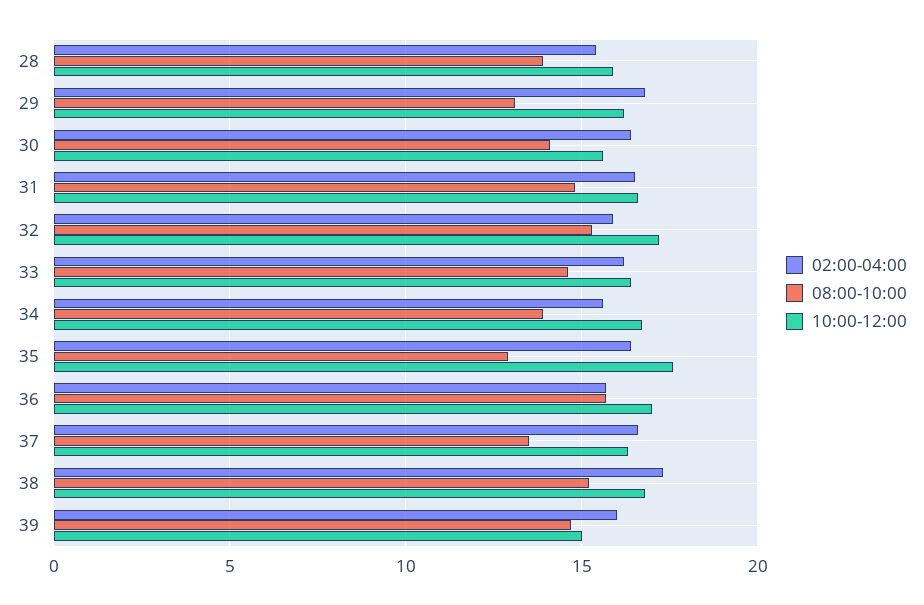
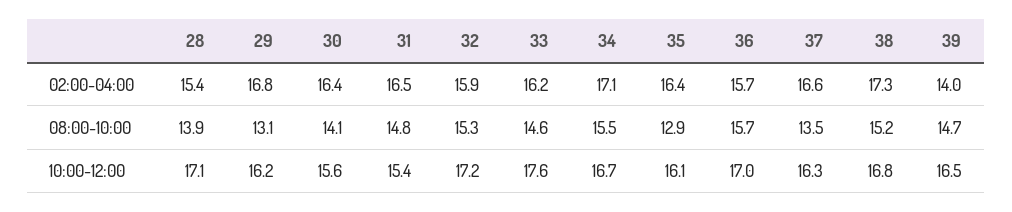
  {
    "02:00-04:00": {
      "28": 15.4,
      "29": 16.8,
      "30": 16.4,
      "31": 16.5,
      "32": 15.9,
      "33": 16.2,
-     "34": 15.5,
+     "34": 17.1,
      "35": 16.4,
      "36": 15.7,
      "37": 16.6,
      "38": 17.3,
-     "39": 16
+     "39": 14
    },
    "08:00-10:00": {
      "28": 13.9,
      "29": 13.1,
      "30": 14.1,
      "31": 14.8,
      "32": 15.3,
      "33": 14.6,
-     "34": 14,
+     "34": 15.5,
      "35": 12.9,
      "36": 15.7,
      "37": 13.5,
      "38": 15.2,
      "39": 14.7
    },
    "10:00-12:00": {
-     "28": 16,
+     "28": 17.1,
      "29": 16.2,
      "30": 15.6,
-     "31": 16.5,
+     "31": 15.4,
      "32": 17.2,
-     "33": 16.5,
+     "33": 17.6,
      "34": 16.7,
-     "35": 17.5,
+     "35": 16.1,
      "36": 17,
      "37": 16.3,
      "38": 16.8,
-     "39": 15
+     "39": 16.5
    }
  }

